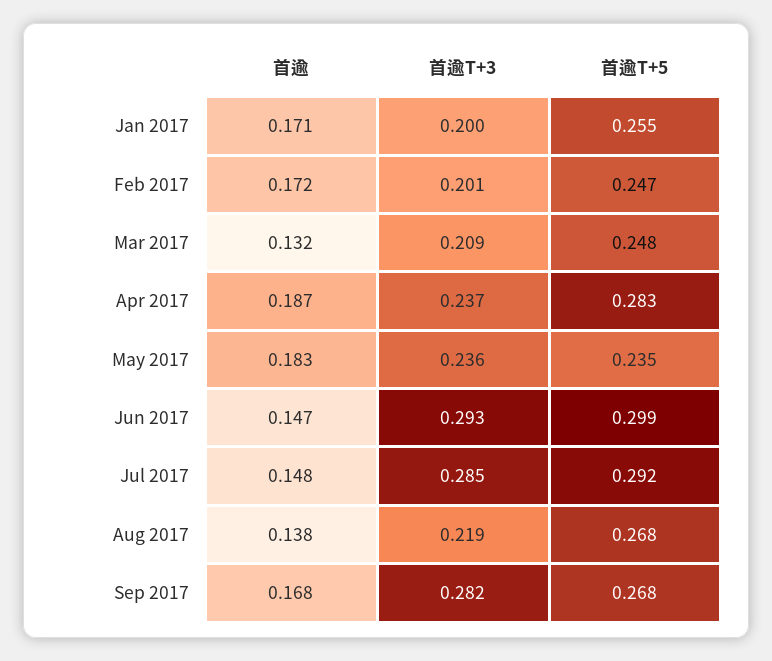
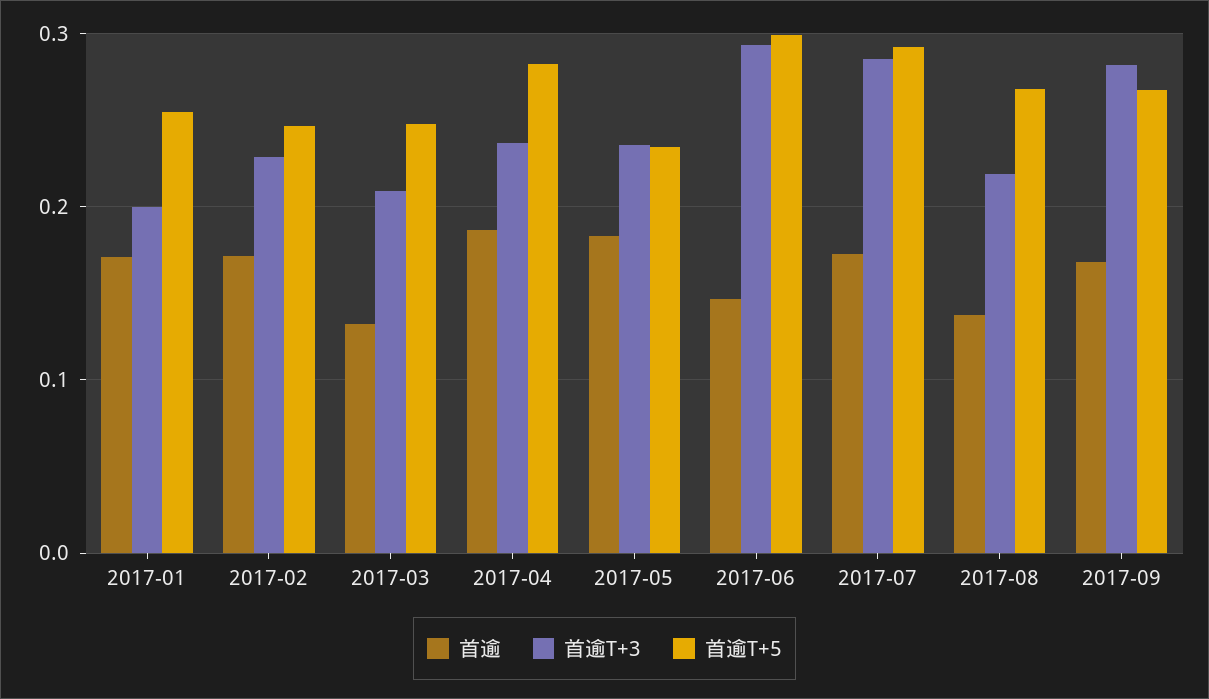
  {
    "首逾": {
      "Jan 2017": 0.171,
      "Feb 2017": 0.172,
      "Mar 2017": 0.132,
      "Apr 2017": 0.187,
      "May 2017": 0.183,
      "Jun 2017": 0.147,
-     "Jul 2017": 0.148,
+     "Jul 2017": 0.17,
      "Aug 2017": 0.138,
      "Sep 2017": 0.168
    },
    "首逾T+3": {
      "Jan 2017": 0.2,
-     "Feb 2017": 0.201,
+     "Feb 2017": 0.23,
      "Mar 2017": 0.209,
      "Apr 2017": 0.237,
      "May 2017": 0.236,
      "Jun 2017": 0.293,
      "Jul 2017": 0.285,
      "Aug 2017": 0.219,
      "Sep 2017": 0.282
    },
    "首逾T+5": {
      "Jan 2017": 0.255,
      "Feb 2017": 0.247,
      "Mar 2017": 0.248,
      "Apr 2017": 0.283,
      "May 2017": 0.235,
      "Jun 2017": 0.299,
      "Jul 2017": 0.292,
      "Aug 2017": 0.268,
      "Sep 2017": 0.268
    }
  }

